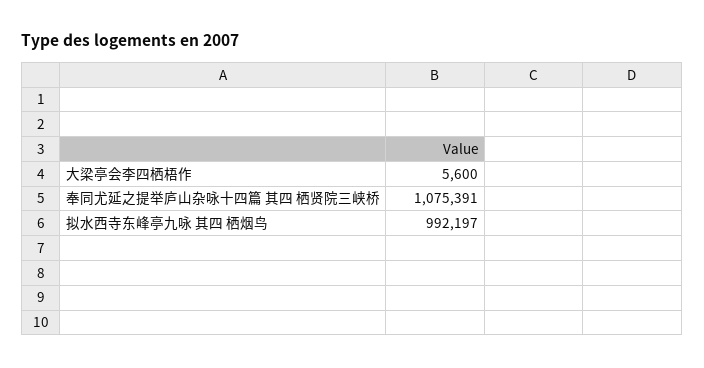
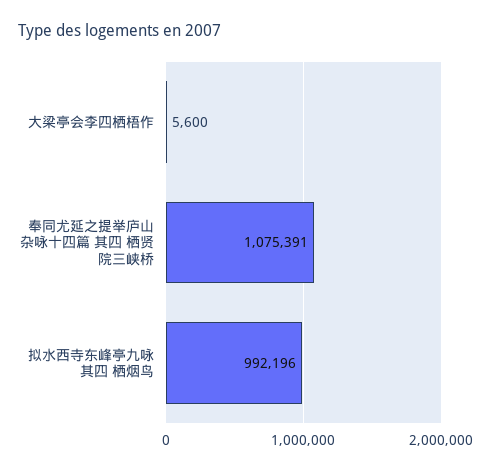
  {
    "大梁亭会李四栖梧作": 5600,
    "奉同尤延之提举庐山杂咏十四篇 其四 栖贤院三峡桥": 1075391,
-   "拟水西寺东峰亭九咏 其四 栖烟鸟": 992197
+   "拟水西寺东峰亭九咏 其四 栖烟鸟": 992196
  }

